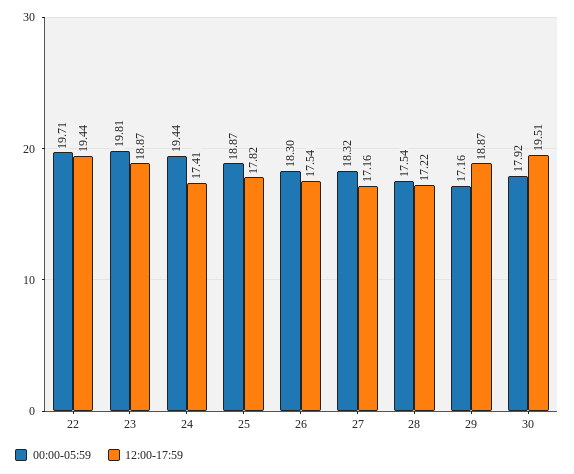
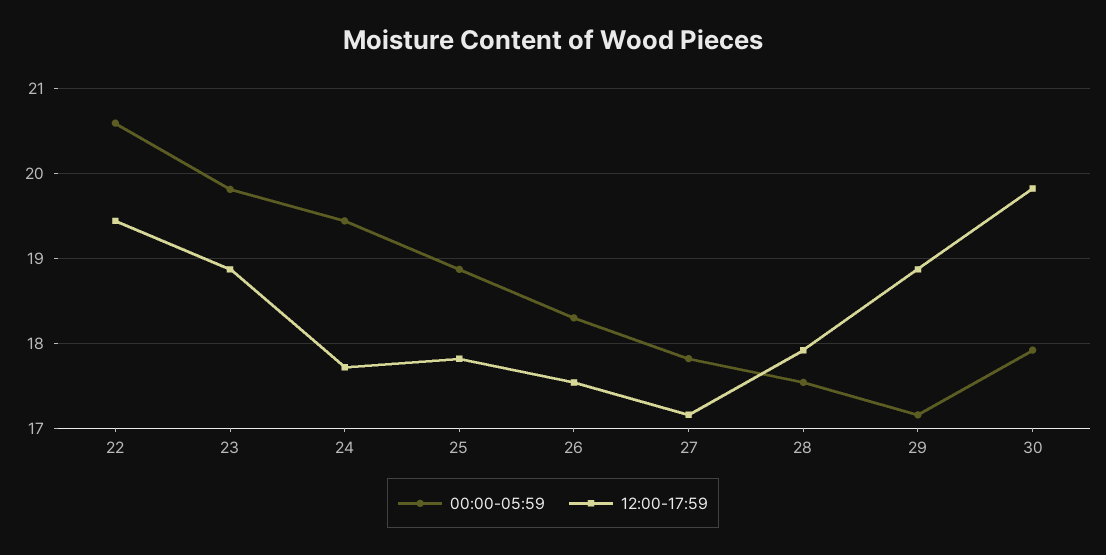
  {
    "00:00-05:59": {
-     "22": 19.71,
+     "22": 20.6,
      "23": 19.81,
      "24": 19.44,
      "25": 18.87,
      "26": 18.3,
-     "27": 18.32,
+     "27": 17.8,
      "28": 17.54,
      "29": 17.16,
      "30": 17.92
    },
    "12:00-17:59": {
      "22": 19.44,
      "23": 18.87,
-     "24": 17.41,
+     "24": 17.7,
      "25": 17.82,
      "26": 17.54,
      "27": 17.16,
-     "28": 17.22,
+     "28": 17.9,
      "29": 18.87,
-     "30": 19.51
+     "30": 19.8
    }
  }

